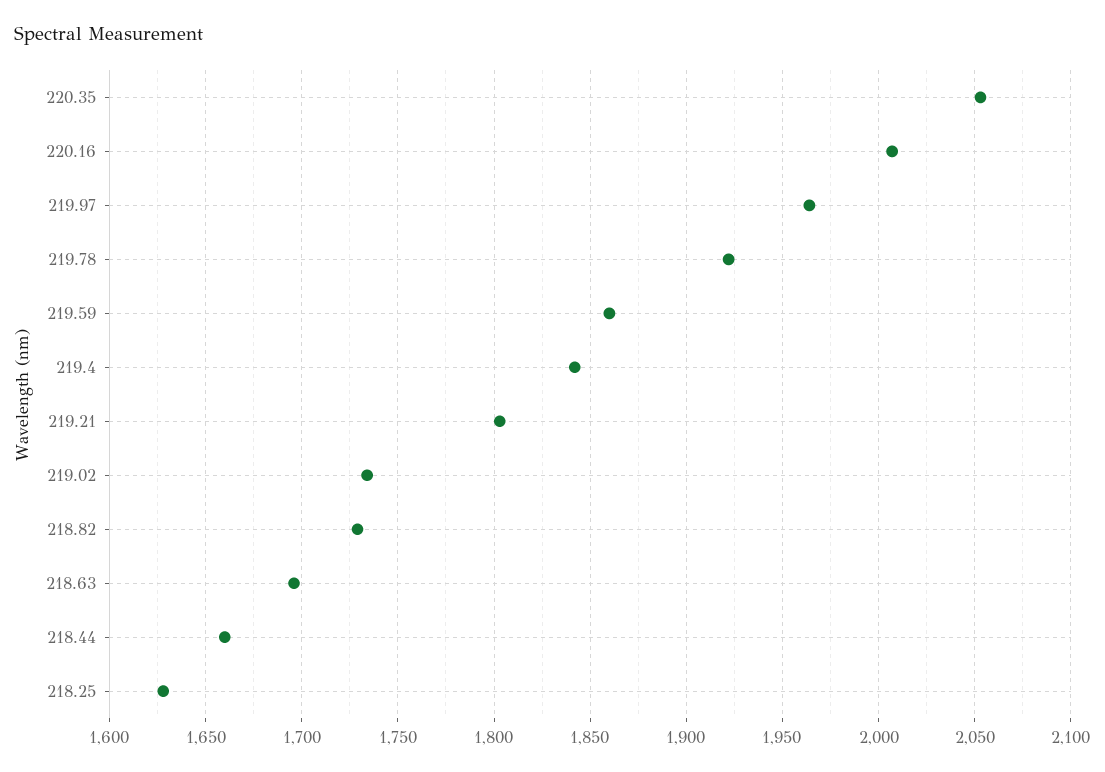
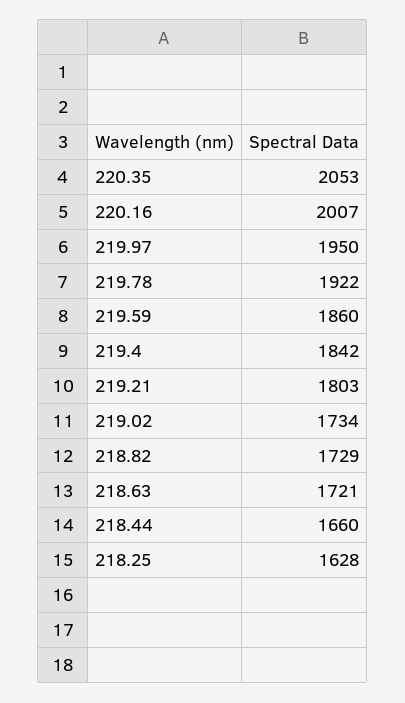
  {
    "220.35": 2053,
    "220.16": 2007,
-   "219.97": 1965,
+   "219.97": 1950,
    "219.78": 1922,
    "219.59": 1860,
    "219.4": 1842,
    "219.21": 1803,
    "219.02": 1734,
    "218.82": 1729,
-   "218.63": 1695,
+   "218.63": 1721,
    "218.44": 1660,
    "218.25": 1628
  }

